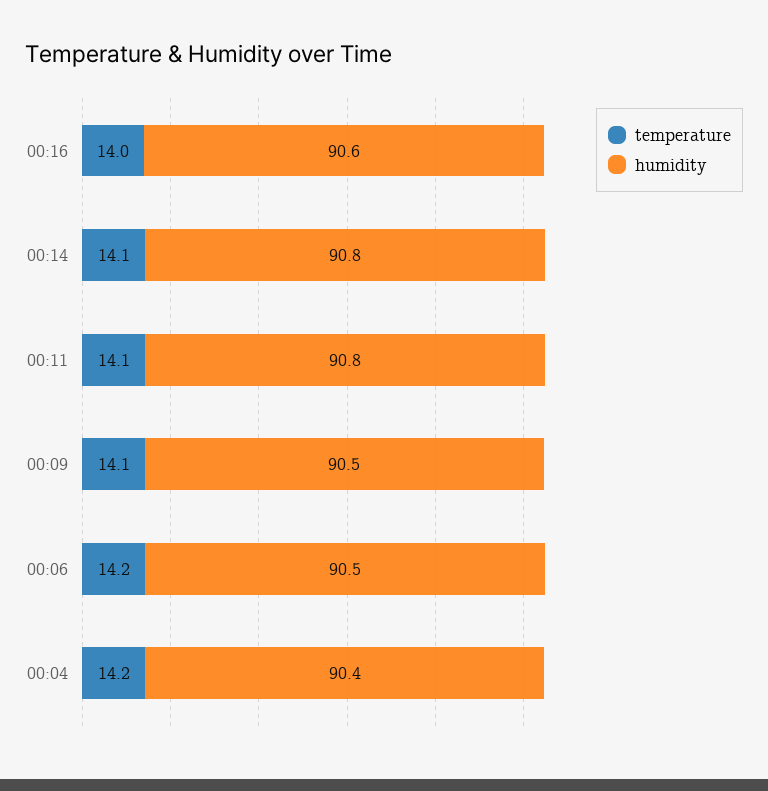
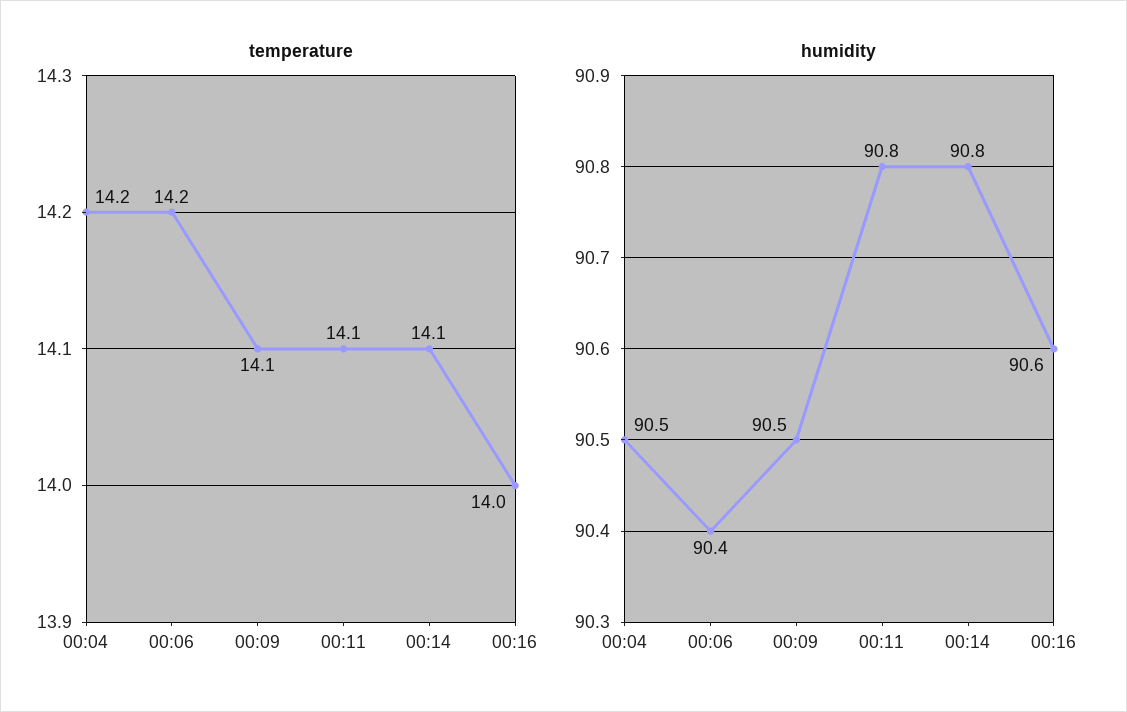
  {
    "temperature": {
      "00:16": 14,
      "00:14": 14.1,
      "00:11": 14.1,
      "00:09": 14.1,
      "00:06": 14.2,
      "00:04": 14.2
    },
    "humidity": {
      "00:16": 90.6,
      "00:14": 90.8,
      "00:11": 90.8,
      "00:09": 90.5,
-     "00:06": 90.5,
+     "00:06": 90.4,
-     "00:04": 90.4
+     "00:04": 90.5
    }
  }

